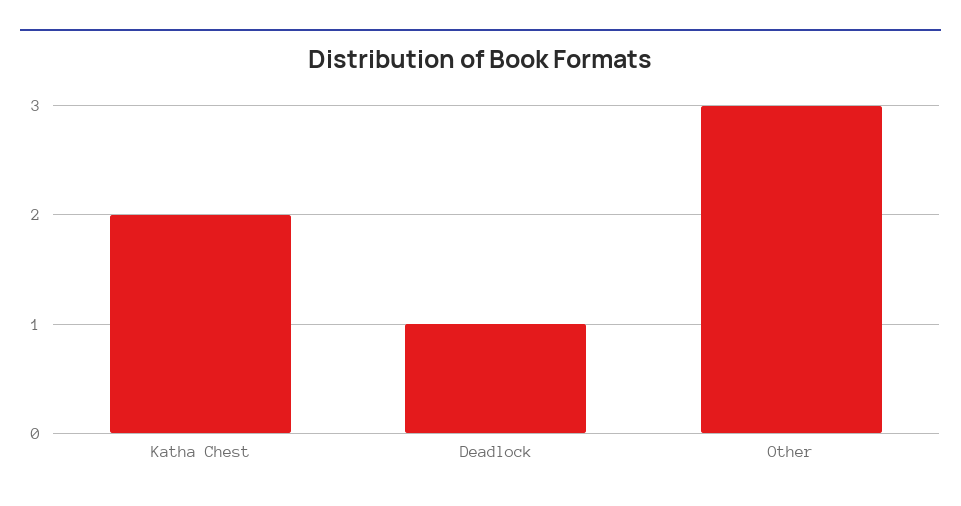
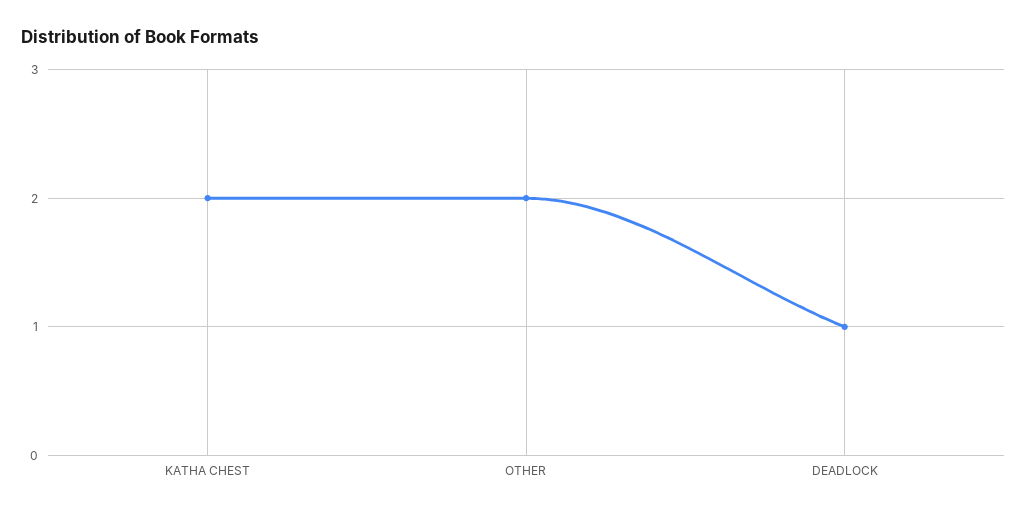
  {
    "Katha Chest": 2,
    "Deadlock": 1,
-   "Other": 3
+   "Other": 2
  }

